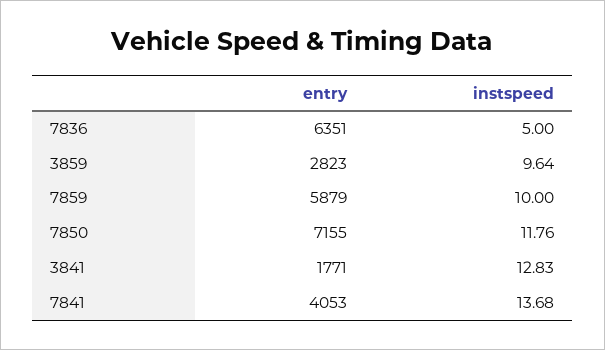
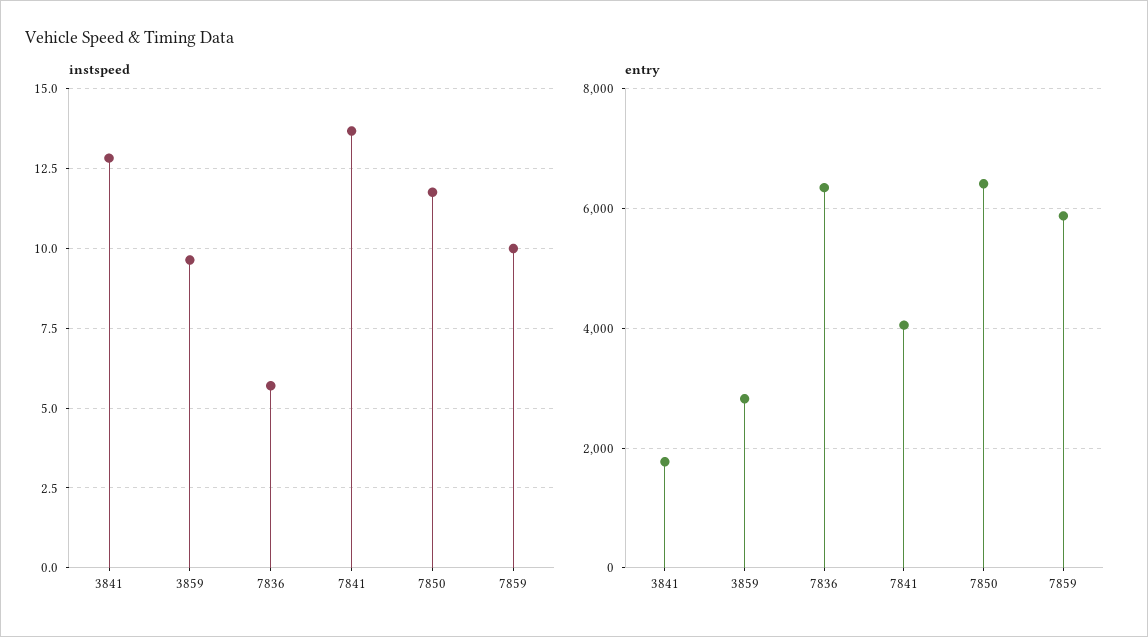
  {
    "entry": {
      "7836": 6351,
      "3859": 2823,
      "7859": 5879,
-     "7850": 7155,
+     "7850": 6400,
      "3841": 1771,
      "7841": 4053
    },
    "instspeed": {
-     "7836": 5,
+     "7836": 5.75,
      "3859": 9.64,
      "7859": 10,
      "7850": 11.76,
      "3841": 12.83,
      "7841": 13.68
    }
  }

